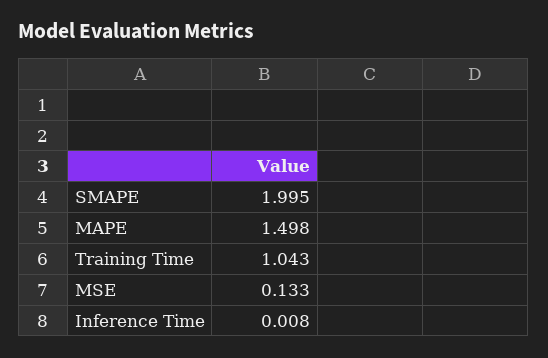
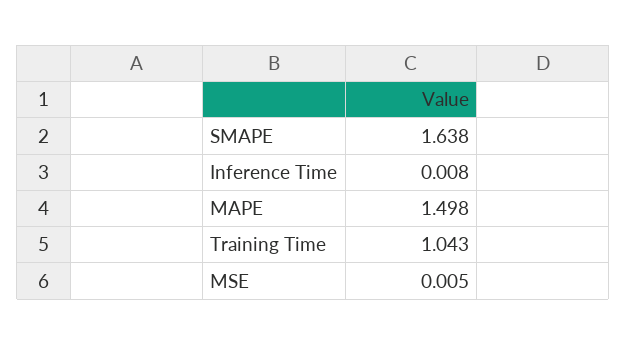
  {
-   "SMAPE": 1.995,
+   "SMAPE": 1.638,
    "MAPE": 1.498,
    "Training Time": 1.043,
-   "MSE": 0.133,
+   "MSE": 0.005,
    "Inference Time": 0.008
  }

